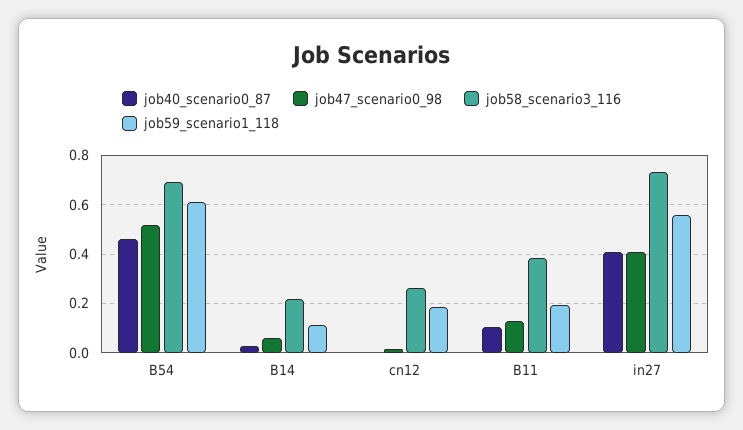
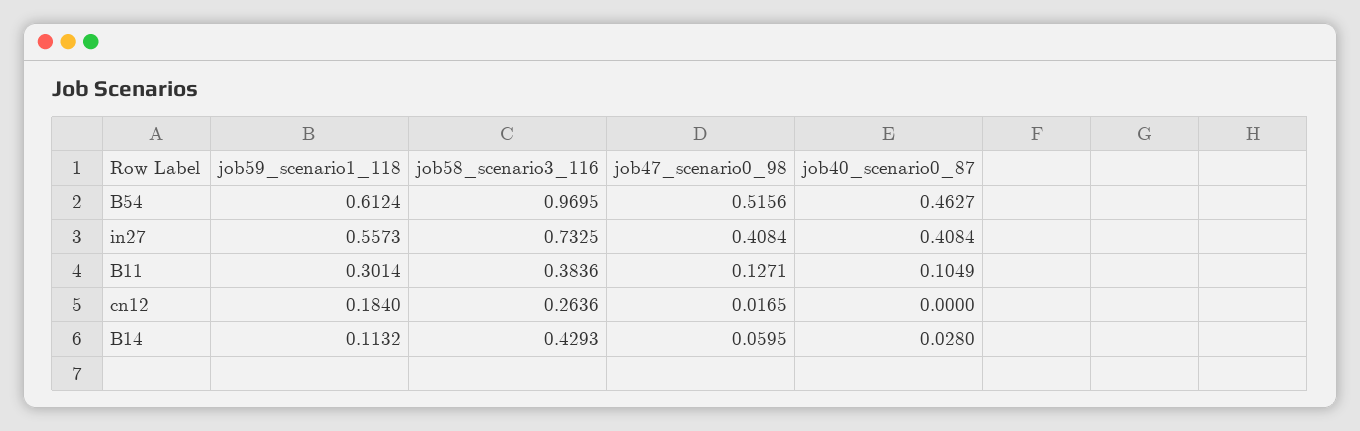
  {
    "job40_scenario0_87": {
      "B54": 0.4627,
      "B14": 0.028,
      "cn12": 0,
      "B11": 0.1049,
      "in27": 0.4084
    },
    "job47_scenario0_98": {
      "B54": 0.5156,
      "B14": 0.0595,
      "cn12": 0.0165,
      "B11": 0.1271,
      "in27": 0.4084
    },
    "job58_scenario3_116": {
-     "B54": 0.7,
+     "B54": 0.9695,
-     "B14": 0.225,
+     "B14": 0.4293,
      "cn12": 0.2636,
      "B11": 0.3836,
      "in27": 0.7325
    },
    "job59_scenario1_118": {
      "B54": 0.6124,
      "B14": 0.1132,
      "cn12": 0.184,
-     "B11": 0.2,
+     "B11": 0.3014,
      "in27": 0.5573
    }
  }

